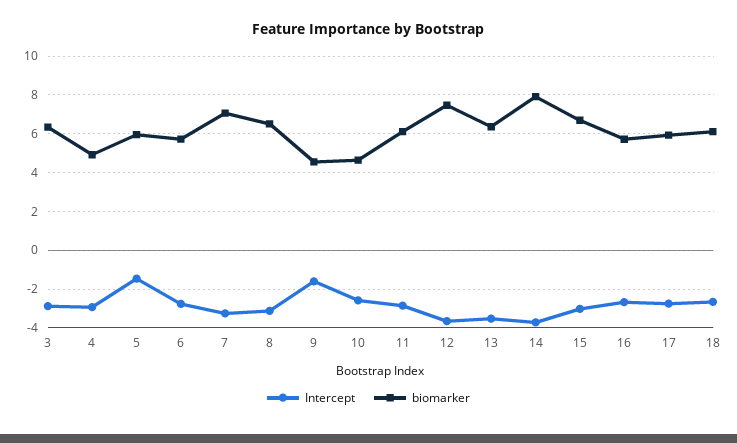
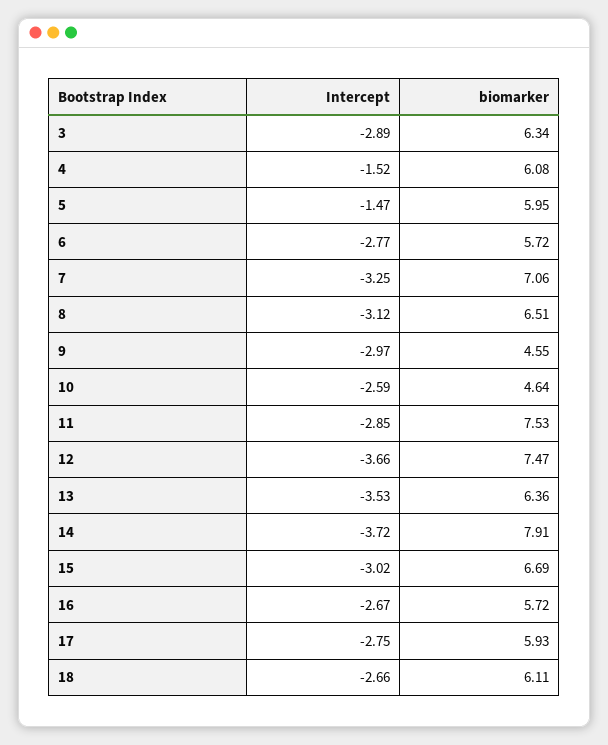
  {
    "Intercept": {
      "3": -2.89,
-     "4": -3,
+     "4": -1.52,
      "5": -1.47,
      "6": -2.77,
      "7": -3.25,
      "8": -3.12,
-     "9": -1.5,
+     "9": -2.97,
      "10": -2.59,
      "11": -2.85,
      "12": -3.66,
      "13": -3.53,
      "14": -3.72,
      "15": -3.02,
      "16": -2.67,
      "17": -2.75,
      "18": -2.66
    },
    "biomarker": {
      "3": 6.34,
-     "4": 5,
+     "4": 6.08,
      "5": 5.95,
      "6": 5.72,
      "7": 7.06,
      "8": 6.51,
      "9": 4.55,
      "10": 4.64,
-     "11": 6,
+     "11": 7.53,
      "12": 7.47,
      "13": 6.36,
      "14": 7.91,
      "15": 6.69,
      "16": 5.72,
      "17": 5.93,
      "18": 6.11
    }
  }

